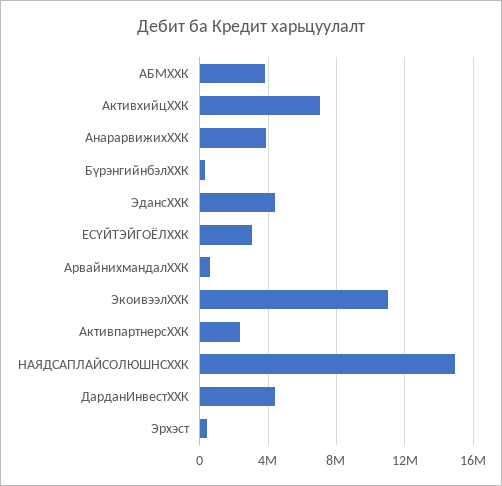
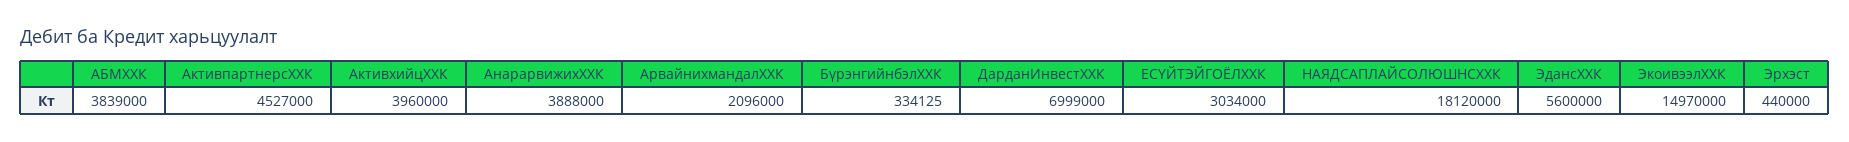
  {
    "АБМХХК": 3839000,
-   "АктивхийцХХК": 7000000,
+   "АктивхийцХХК": 3960000,
    "АнарарвижихХХК": 3888000,
    "БүрэнгийнбэлХХК": 334125,
-   "ЭдансХХК": 4500000,
+   "ЭдансХХК": 5600000,
    "ЕСҮЙТЭЙГОЁЛХХК": 3034000,
-   "АрвайнихмандалХХК": 500000,
+   "АрвайнихмандалХХК": 2096000,
-   "ЭкоивээлХХК": 11000000,
+   "ЭкоивээлХХК": 14970000,
-   "АктивпартнерсХХК": 2500000,
+   "АктивпартнерсХХК": 4527000,
-   "НАЯДСАПЛАЙСОЛЮШНСХХК": 15000000,
+   "НАЯДСАПЛАЙСОЛЮШНСХХК": 18120000,
-   "ДарданИнвестХХК": 4500000,
+   "ДарданИнвестХХК": 6999000,
    "Эрхэст": 440000
  }

